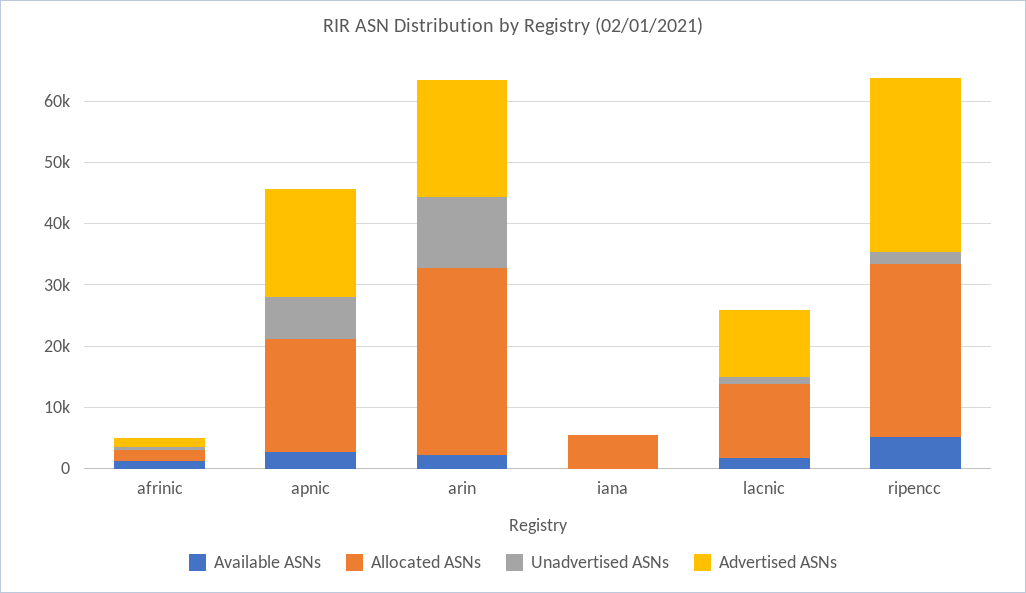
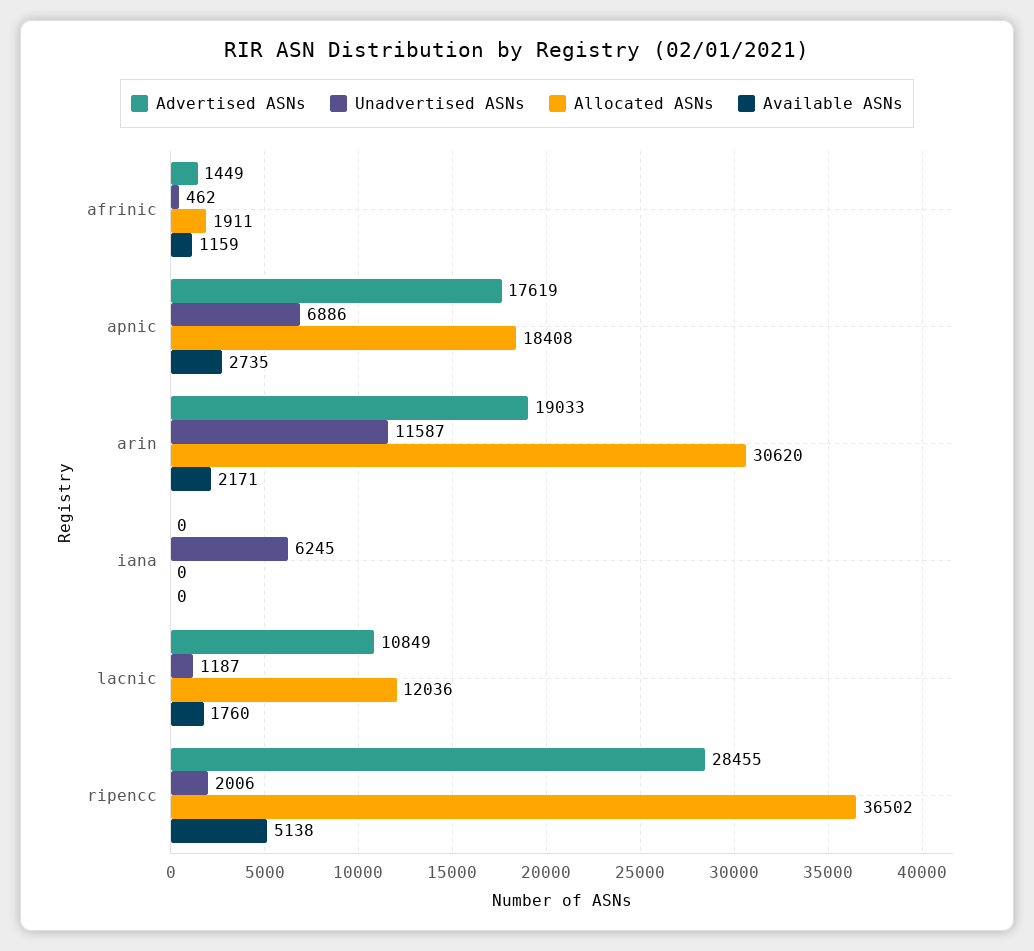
  {
    "Available ASNs": {
      "afrinic": 1159,
      "apnic": 2735,
      "arin": 2171,
      "iana": 0,
      "lacnic": 1760,
      "ripencc": 5138
    },
    "Allocated ASNs": {
      "afrinic": 1911,
      "apnic": 18408,
      "arin": 30620,
-     "iana": 6000,
+     "iana": 0,
      "lacnic": 12036,
-     "ripencc": 28000
+     "ripencc": 36502
    },
    "Unadvertised ASNs": {
      "afrinic": 462,
      "apnic": 6886,
      "arin": 11587,
-     "iana": 0,
+     "iana": 6245,
      "lacnic": 1187,
      "ripencc": 2006
    },
    "Advertised ASNs": {
      "afrinic": 1449,
      "apnic": 17619,
      "arin": 19033,
      "iana": 0,
      "lacnic": 10849,
      "ripencc": 28455
    }
  }

